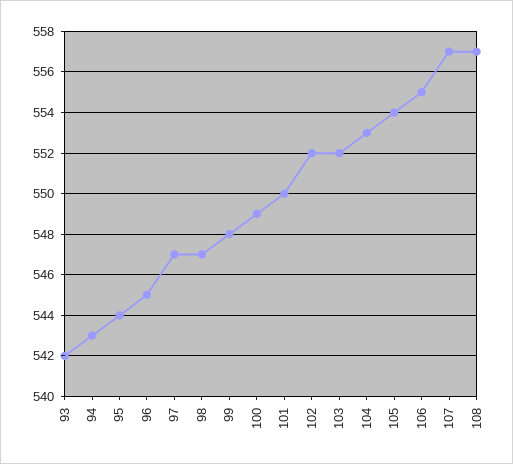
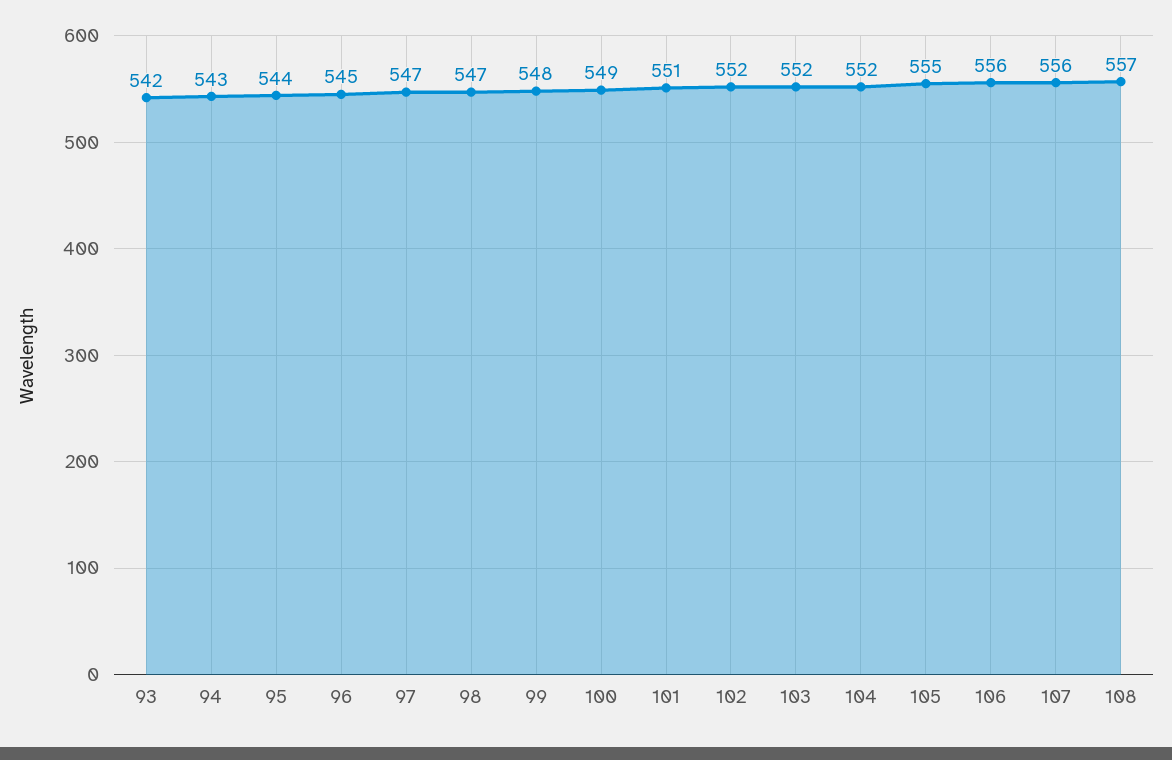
  {
    "93": 542,
    "94": 543,
    "95": 544,
    "96": 545,
    "97": 547,
    "98": 547,
    "99": 548,
    "100": 549,
-   "101": 550,
+   "101": 551,
    "102": 552,
    "103": 552,
-   "104": 553,
+   "104": 552,
-   "105": 554,
+   "105": 555,
-   "106": 555,
+   "106": 556,
-   "107": 557,
+   "107": 556,
    "108": 557
  }

